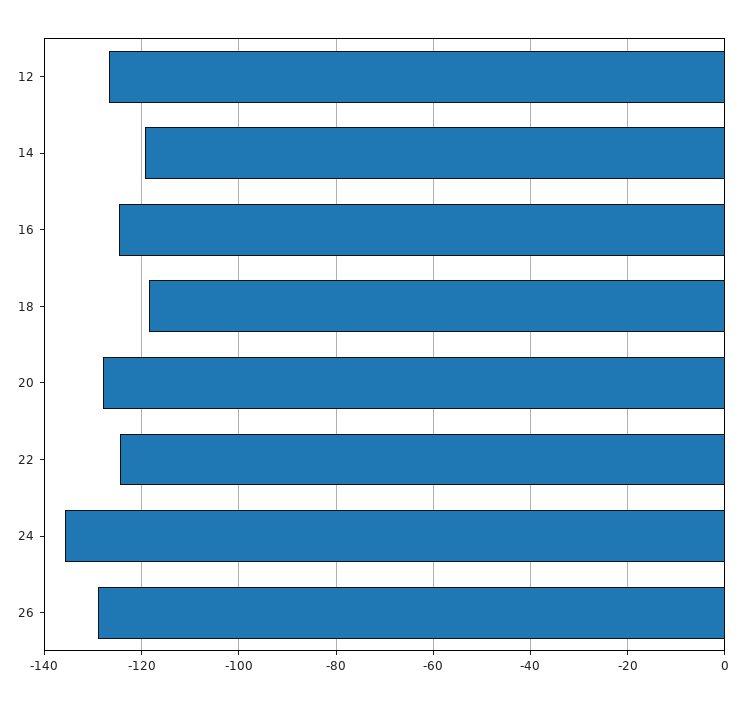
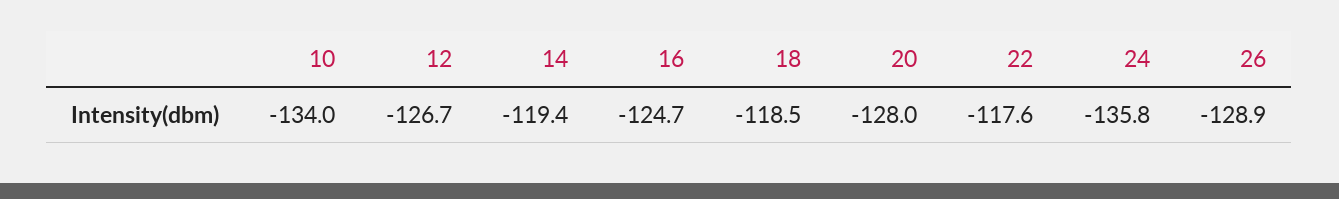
  {
    "12": -126.7,
    "14": -119.4,
    "16": -124.7,
    "18": -118.5,
    "20": -128,
-   "22": -124,
+   "22": -117.6,
    "24": -135.8,
-   "26": -128.9
+   "26": -128.9,
+   "10": -134
  }

